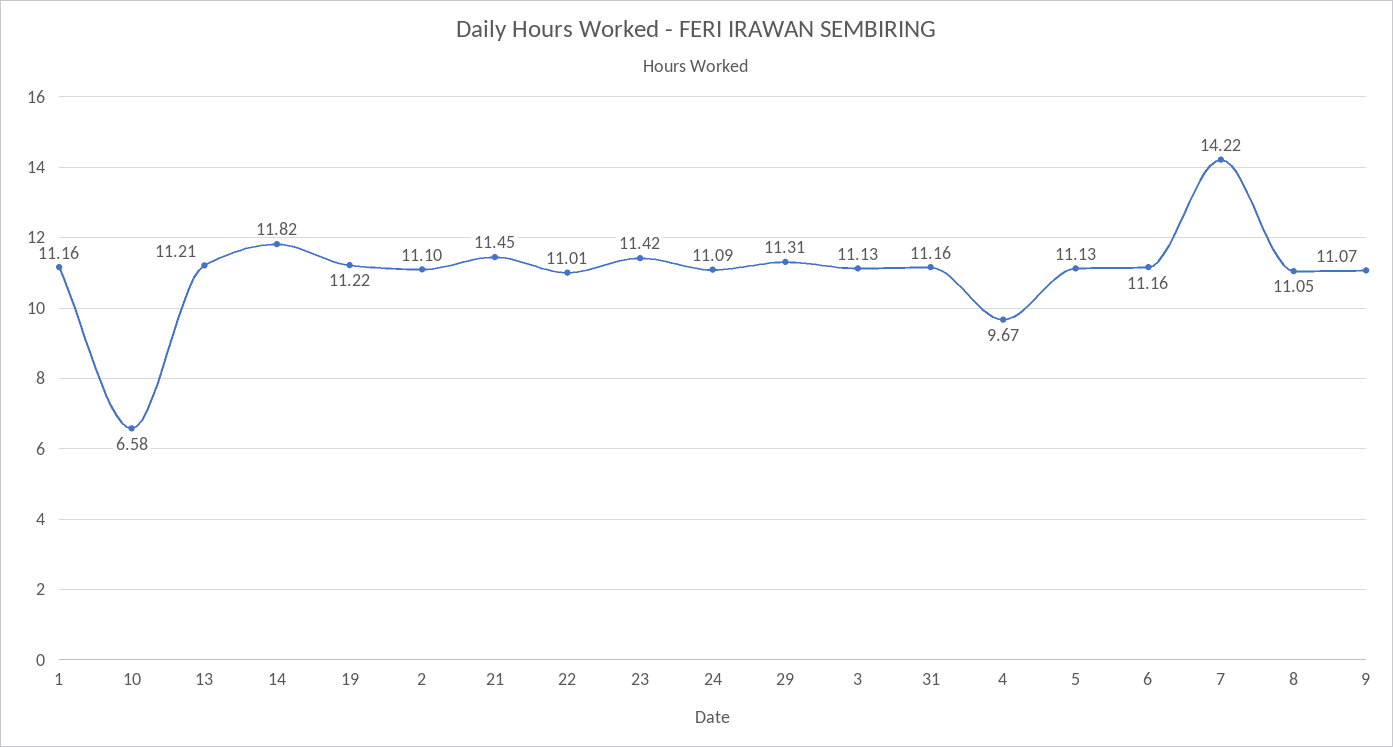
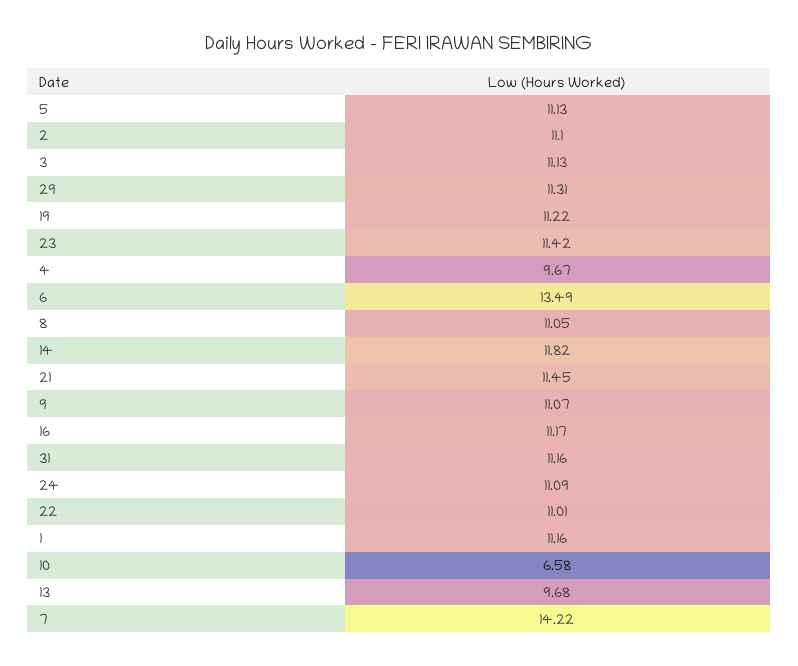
  {
    "1": 11.16,
    "10": 6.58,
-   "13": 11.21,
+   "13": 9.68,
    "14": 11.82,
    "19": 11.22,
    "2": 11.1,
    "21": 11.45,
    "22": 11.01,
    "23": 11.42,
    "24": 11.09,
    "29": 11.31,
    "3": 11.13,
    "31": 11.16,
    "4": 9.67,
    "5": 11.13,
-   "6": 11.16,
+   "6": 13.49,
    "7": 14.22,
    "8": 11.05,
-   "9": 11.07
+   "9": 11.07,
+   "16": 11.17
  }

